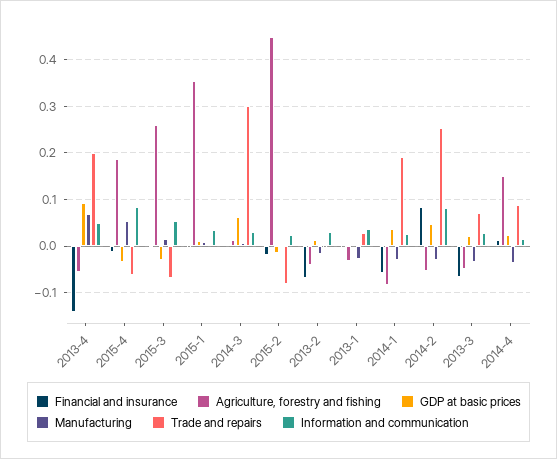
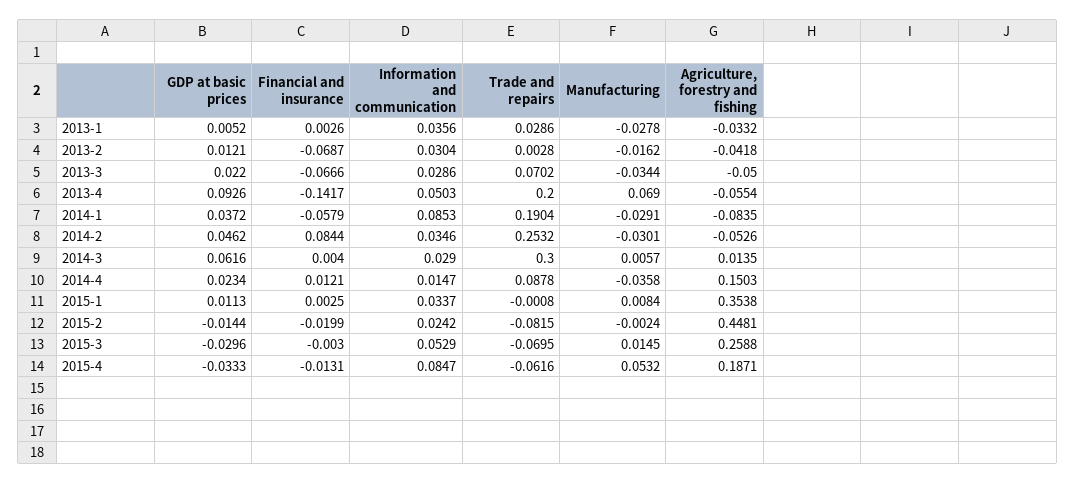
  {
    "Financial and insurance": {
      "2013-4": -0.1417,
      "2015-4": -0.0131,
      "2015-3": -0.003,
      "2015-1": 0.0025,
      "2014-3": 0.004,
      "2015-2": -0.0199,
      "2013-2": -0.0687,
      "2013-1": 0.0026,
      "2014-1": -0.0579,
      "2014-2": 0.0844,
      "2013-3": -0.0666,
      "2014-4": 0.0121
    },
    "Agriculture, forestry and fishing": {
      "2013-4": -0.0554,
      "2015-4": 0.1871,
      "2015-3": 0.2588,
      "2015-1": 0.3538,
      "2014-3": 0.0135,
      "2015-2": 0.4481,
      "2013-2": -0.0418,
      "2013-1": -0.0332,
      "2014-1": -0.0835,
      "2014-2": -0.0526,
      "2013-3": -0.05,
      "2014-4": 0.1503
    },
    "GDP at basic prices": {
      "2013-4": 0.0926,
      "2015-4": -0.0333,
      "2015-3": -0.0296,
      "2015-1": 0.0113,
      "2014-3": 0.0616,
      "2015-2": -0.0144,
      "2013-2": 0.0121,
      "2013-1": 0.0052,
      "2014-1": 0.0372,
      "2014-2": 0.0462,
      "2013-3": 0.022,
      "2014-4": 0.0234
    },
    "Manufacturing": {
      "2013-4": 0.069,
      "2015-4": 0.0532,
      "2015-3": 0.0145,
      "2015-1": 0.0084,
      "2014-3": 0.0057,
      "2015-2": -0.0024,
      "2013-2": -0.0162,
      "2013-1": -0.0278,
      "2014-1": -0.0291,
      "2014-2": -0.0301,
      "2013-3": -0.0344,
      "2014-4": -0.0358
    },
    "Trade and repairs": {
      "2013-4": 0.2,
      "2015-4": -0.0616,
      "2015-3": -0.0695,
      "2015-1": -0.0008,
      "2014-3": 0.3,
      "2015-2": -0.0815,
      "2013-2": 0.0028,
      "2013-1": 0.0286,
      "2014-1": 0.1904,
      "2014-2": 0.2532,
      "2013-3": 0.0702,
      "2014-4": 0.0878
    },
    "Information and communication": {
      "2013-4": 0.0503,
      "2015-4": 0.0847,
      "2015-3": 0.0529,
      "2015-1": 0.0337,
      "2014-3": 0.029,
      "2015-2": 0.0242,
      "2013-2": 0.0304,
      "2013-1": 0.0356,
-     "2014-1": 0.02,
+     "2014-1": 0.0853,
-     "2014-2": 0.08,
+     "2014-2": 0.0346,
      "2013-3": 0.0286,
      "2014-4": 0.0147
    }
  }

